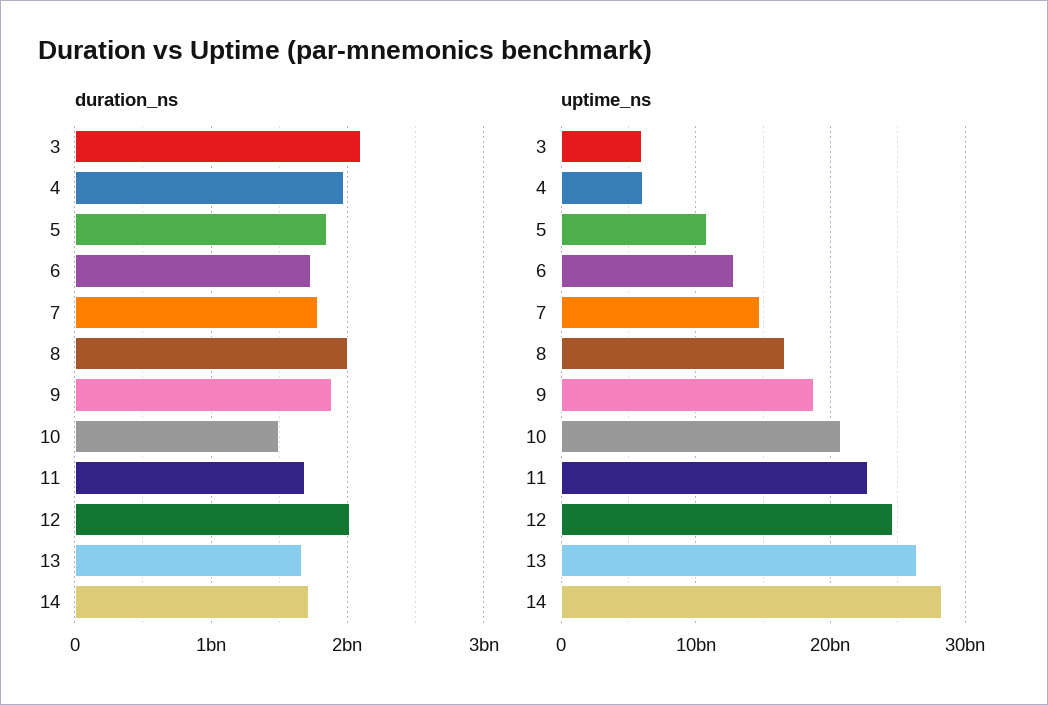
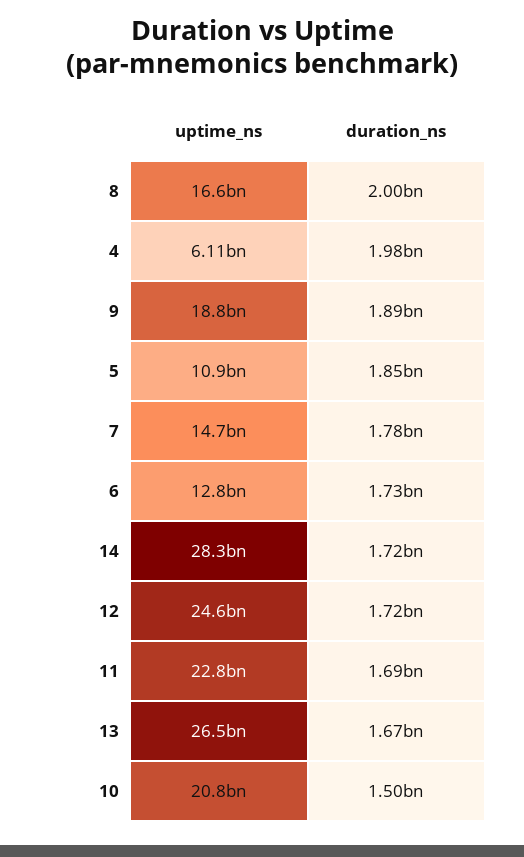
  {
    "duration_ns": {
-     "3": 2100000000,
      "4": 1980000000,
      "5": 1850000000,
      "6": 1730000000,
      "7": 1780000000,
      "8": 2000000000,
      "9": 1890000000,
      "10": 1500000000,
      "11": 1690000000,
-     "12": 2000000000,
+     "12": 1720000000,
      "13": 1670000000,
      "14": 1720000000
    },
    "uptime_ns": {
-     "3": 6000000000,
      "4": 6110000000,
      "5": 10900000000,
      "6": 12800000000,
      "7": 14700000000,
      "8": 16600000000,
      "9": 18800000000,
      "10": 20800000000,
      "11": 22800000000,
      "12": 24600000000,
      "13": 26500000000,
      "14": 28300000000
    }
  }

